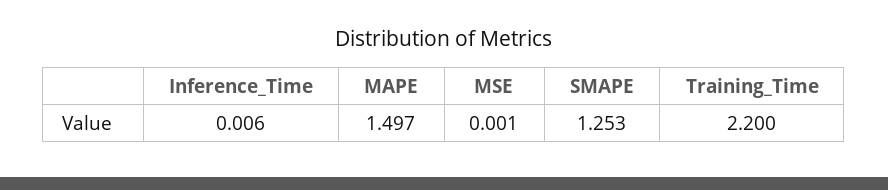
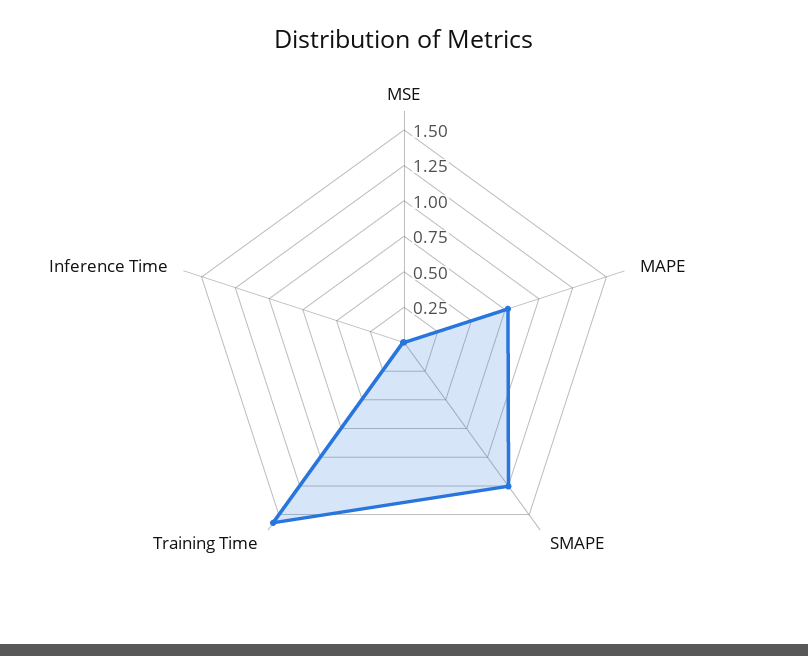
  {
    "Inference_Time": 0.006,
-   "MAPE": 1.497,
+   "MAPE": 0.75,
    "MSE": 0.001,
    "SMAPE": 1.253,
-   "Training_Time": 2.2
+   "Training_Time": 1.5
  }

